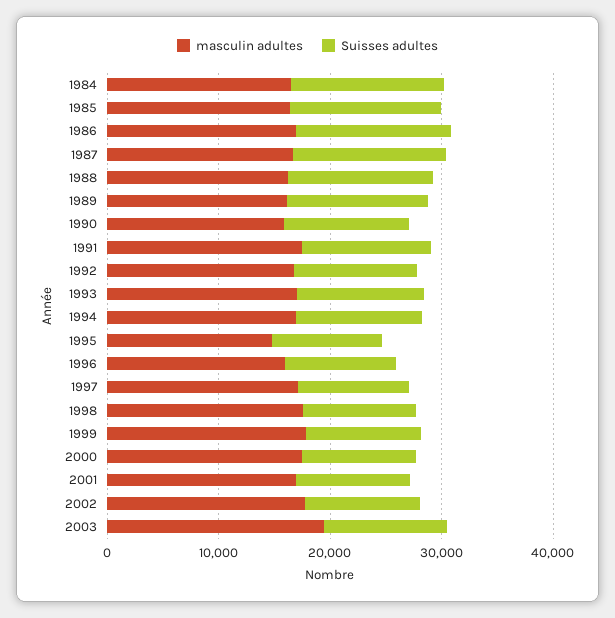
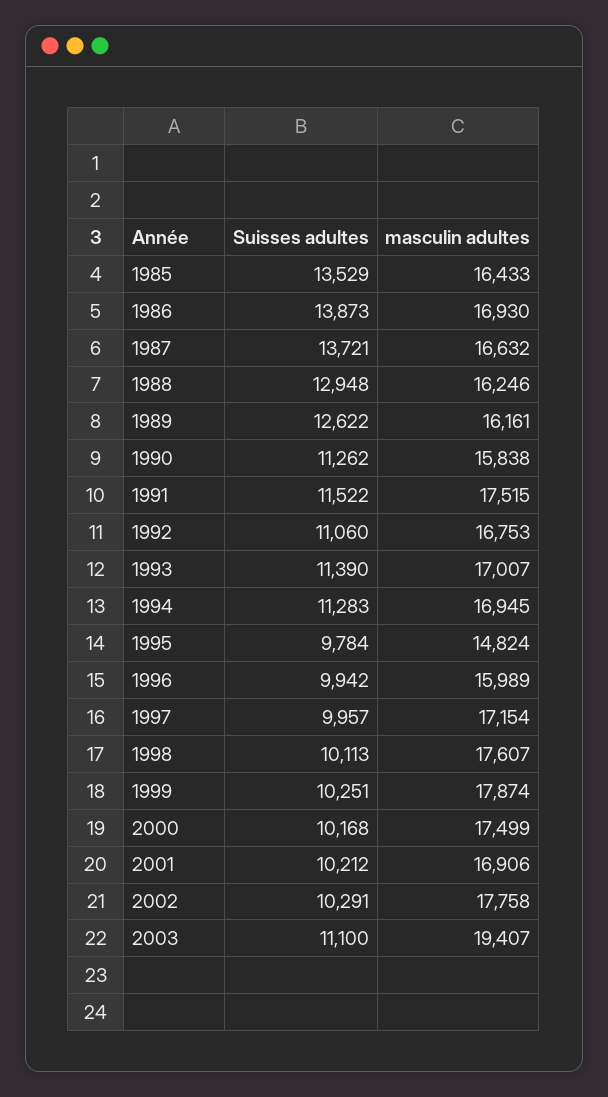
  {
    "masculin adultes": {
-     "1984": 16000,
      "1985": 16433,
      "1986": 16930,
      "1987": 16632,
      "1988": 16246,
      "1989": 16161,
      "1990": 15838,
      "1991": 17515,
      "1992": 16753,
      "1993": 17007,
      "1994": 16945,
      "1995": 14824,
      "1996": 15989,
      "1997": 17154,
      "1998": 17607,
      "1999": 17874,
      "2000": 17499,
      "2001": 16906,
      "2002": 17758,
      "2003": 19407
    },
    "Suisses adultes": {
-     "1984": 14000,
      "1985": 13529,
      "1986": 13873,
      "1987": 13721,
      "1988": 12948,
      "1989": 12622,
      "1990": 11262,
      "1991": 11522,
      "1992": 11060,
      "1993": 11390,
      "1994": 11283,
      "1995": 9784,
      "1996": 9942,
      "1997": 9957,
      "1998": 10113,
      "1999": 10251,
      "2000": 10168,
      "2001": 10212,
      "2002": 10291,
      "2003": 11100
    }
  }

